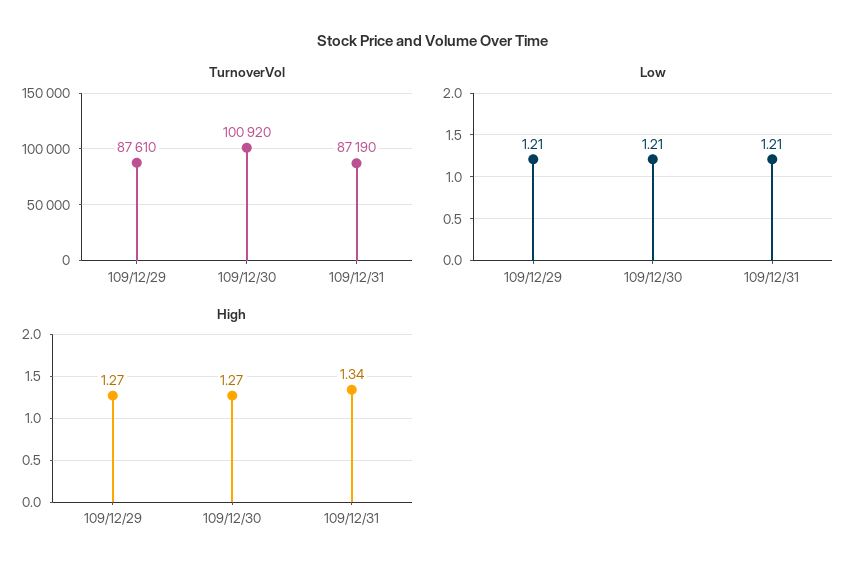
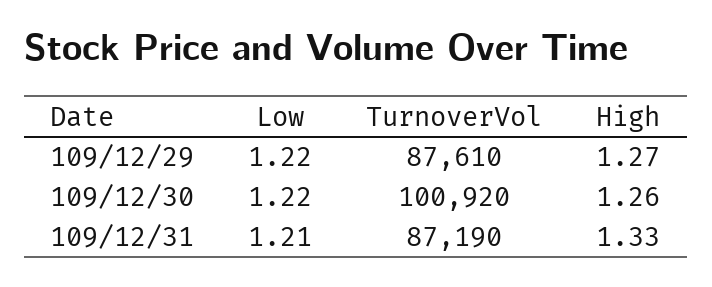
  {
    "TurnoverVol": {
      "109/12/29": 87610,
      "109/12/30": 100920,
      "109/12/31": 87190
    },
    "Low": {
-     "109/12/29": 1.21,
+     "109/12/29": 1.22,
-     "109/12/30": 1.21,
+     "109/12/30": 1.22,
      "109/12/31": 1.21
    },
    "High": {
      "109/12/29": 1.27,
-     "109/12/30": 1.27,
+     "109/12/30": 1.26,
-     "109/12/31": 1.34
+     "109/12/31": 1.33
    }
  }

